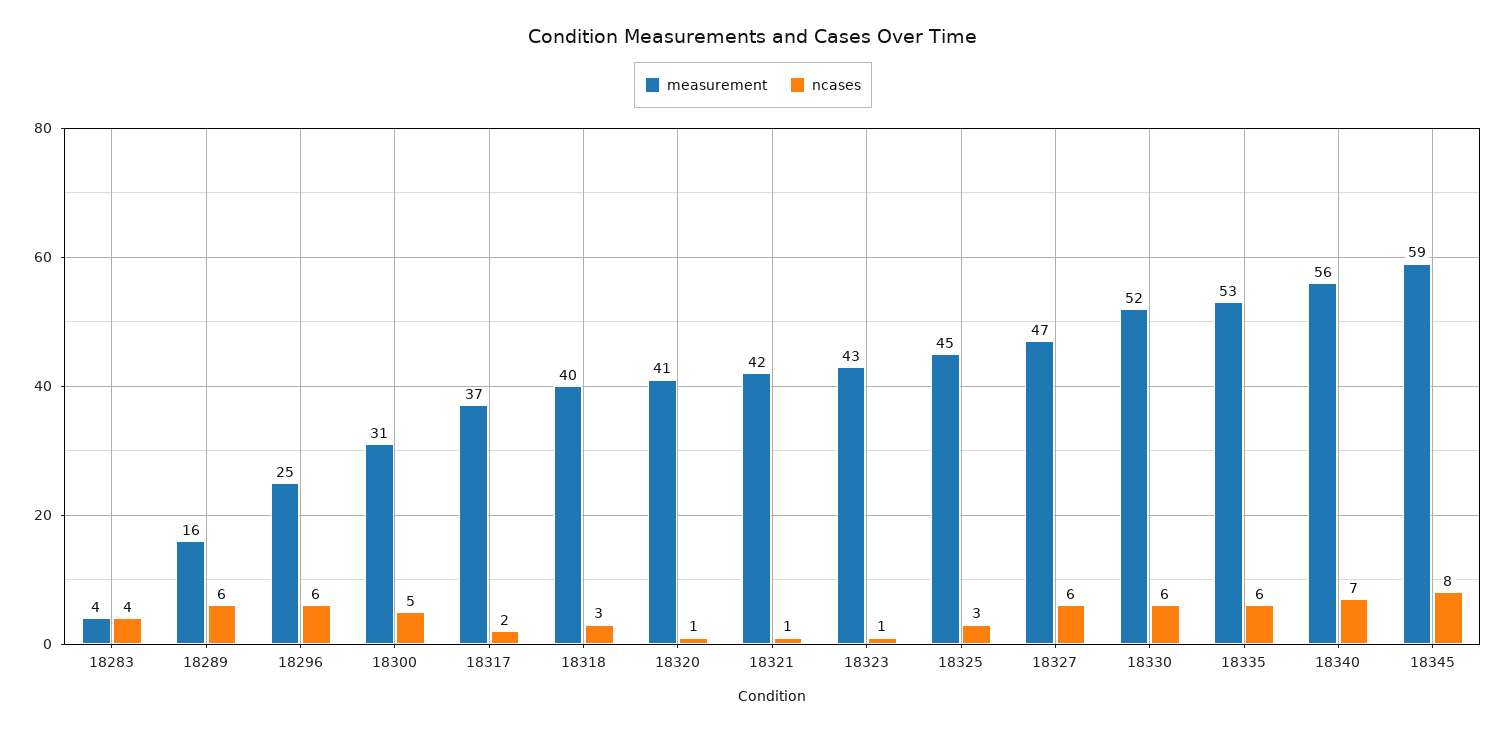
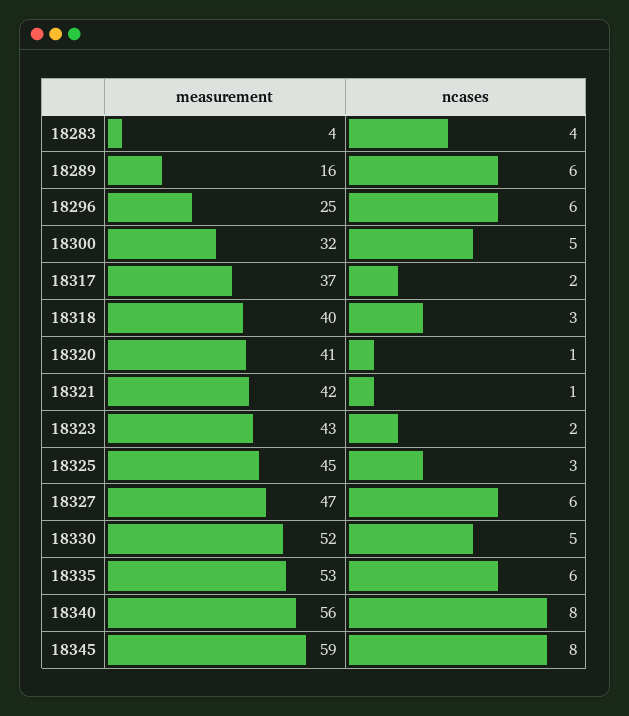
  {
    "measurement": {
      "18283": 4,
      "18289": 16,
      "18296": 25,
-     "18300": 31,
+     "18300": 32,
      "18317": 37,
      "18318": 40,
      "18320": 41,
      "18321": 42,
      "18323": 43,
      "18325": 45,
      "18327": 47,
      "18330": 52,
      "18335": 53,
      "18340": 56,
      "18345": 59
    },
    "ncases": {
      "18283": 4,
      "18289": 6,
      "18296": 6,
      "18300": 5,
      "18317": 2,
      "18318": 3,
      "18320": 1,
      "18321": 1,
-     "18323": 1,
+     "18323": 2,
      "18325": 3,
      "18327": 6,
-     "18330": 6,
+     "18330": 5,
      "18335": 6,
-     "18340": 7,
+     "18340": 8,
      "18345": 8
    }
  }

